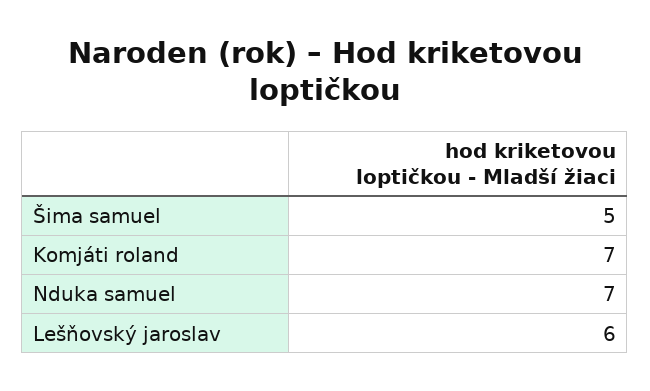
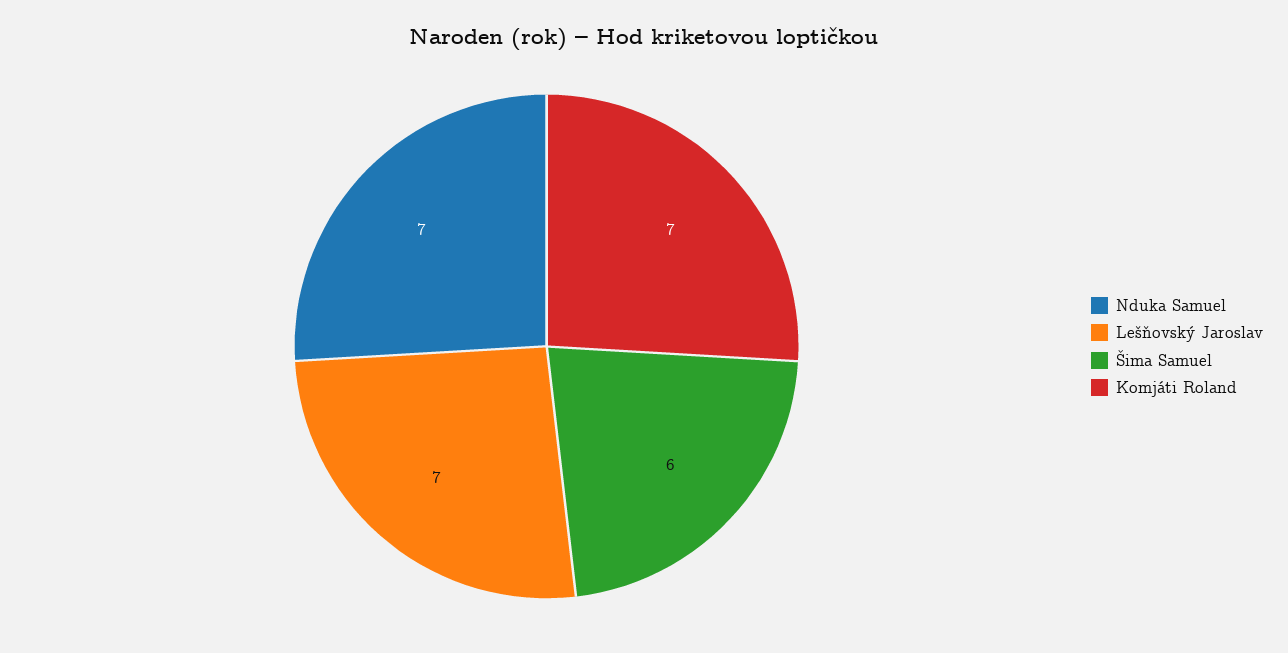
  {
-   "Šima samuel": 5,
+   "Šima samuel": 6,
    "Komjáti roland": 7,
    "Nduka samuel": 7,
-   "Lešňovský jaroslav": 6
+   "Lešňovský jaroslav": 7
  }

